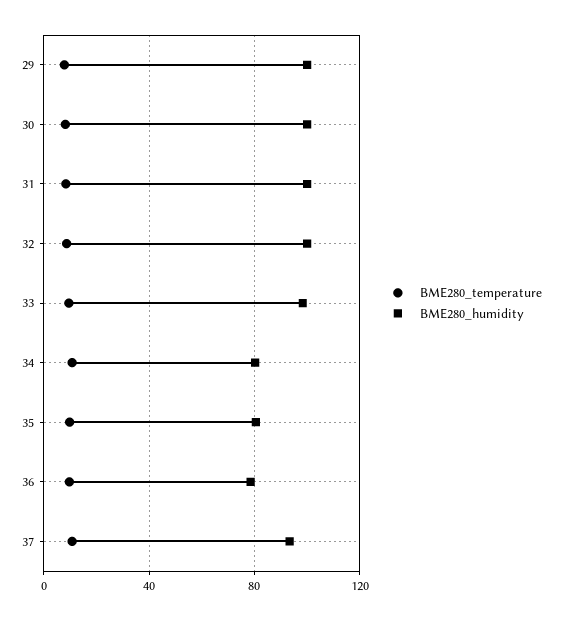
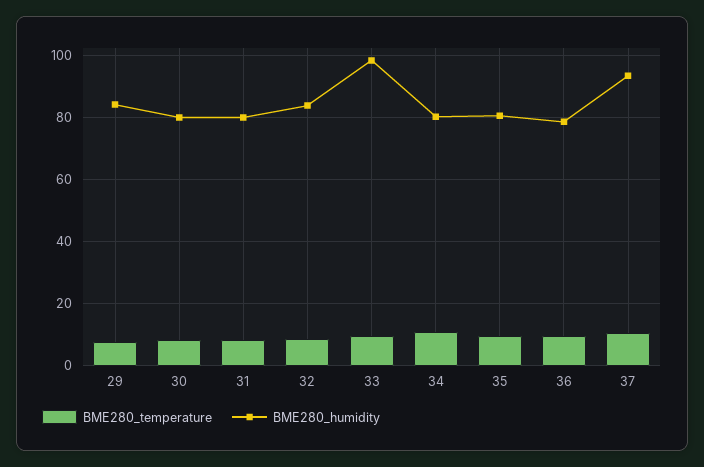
  {
    "BME280_temperature": {
      "29": 8,
      "30": 8,
      "31": 8,
      "32": 8,
      "33": 10,
      "34": 10,
      "35": 10,
      "36": 10,
      "37": 10
    },
    "BME280_humidity": {
-     "29": 100,
+     "29": 84,
-     "30": 100,
+     "30": 80,
-     "31": 100,
+     "31": 80,
-     "32": 100,
+     "32": 84,
      "33": 98,
      "34": 80,
      "35": 80,
      "36": 78,
      "37": 94
    }
  }

